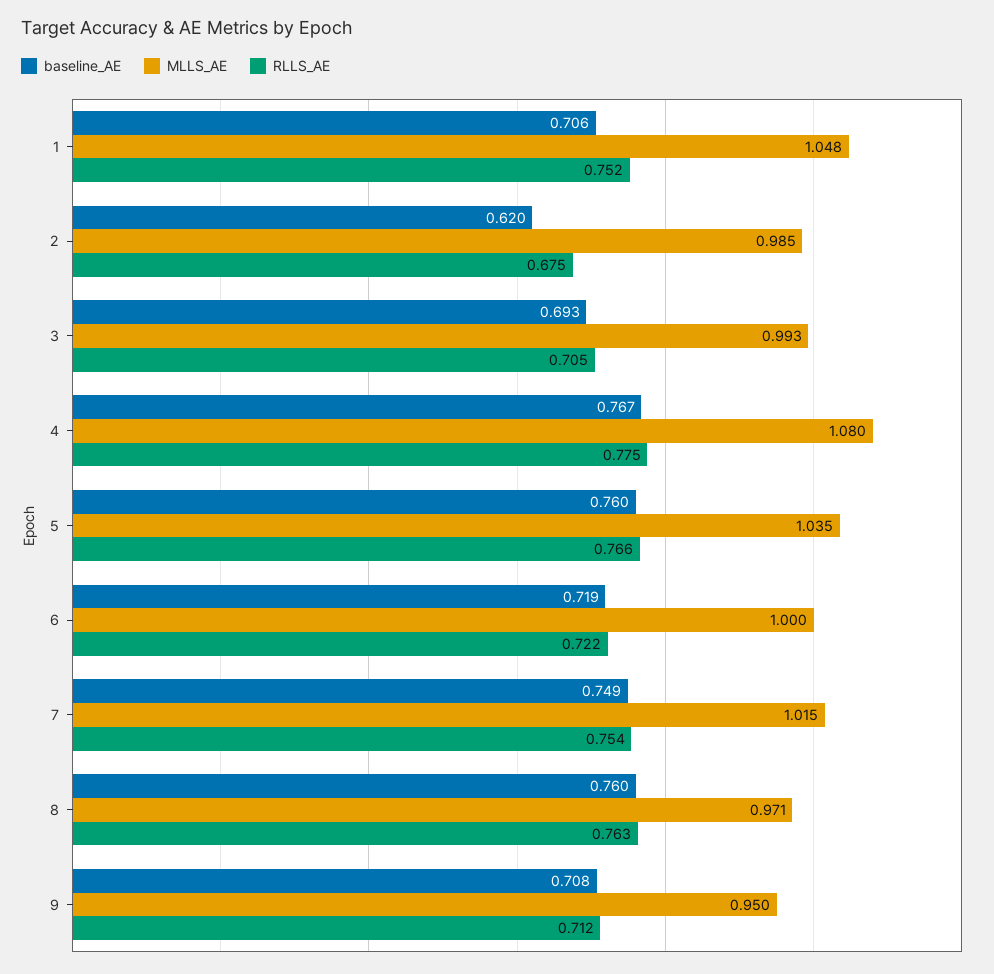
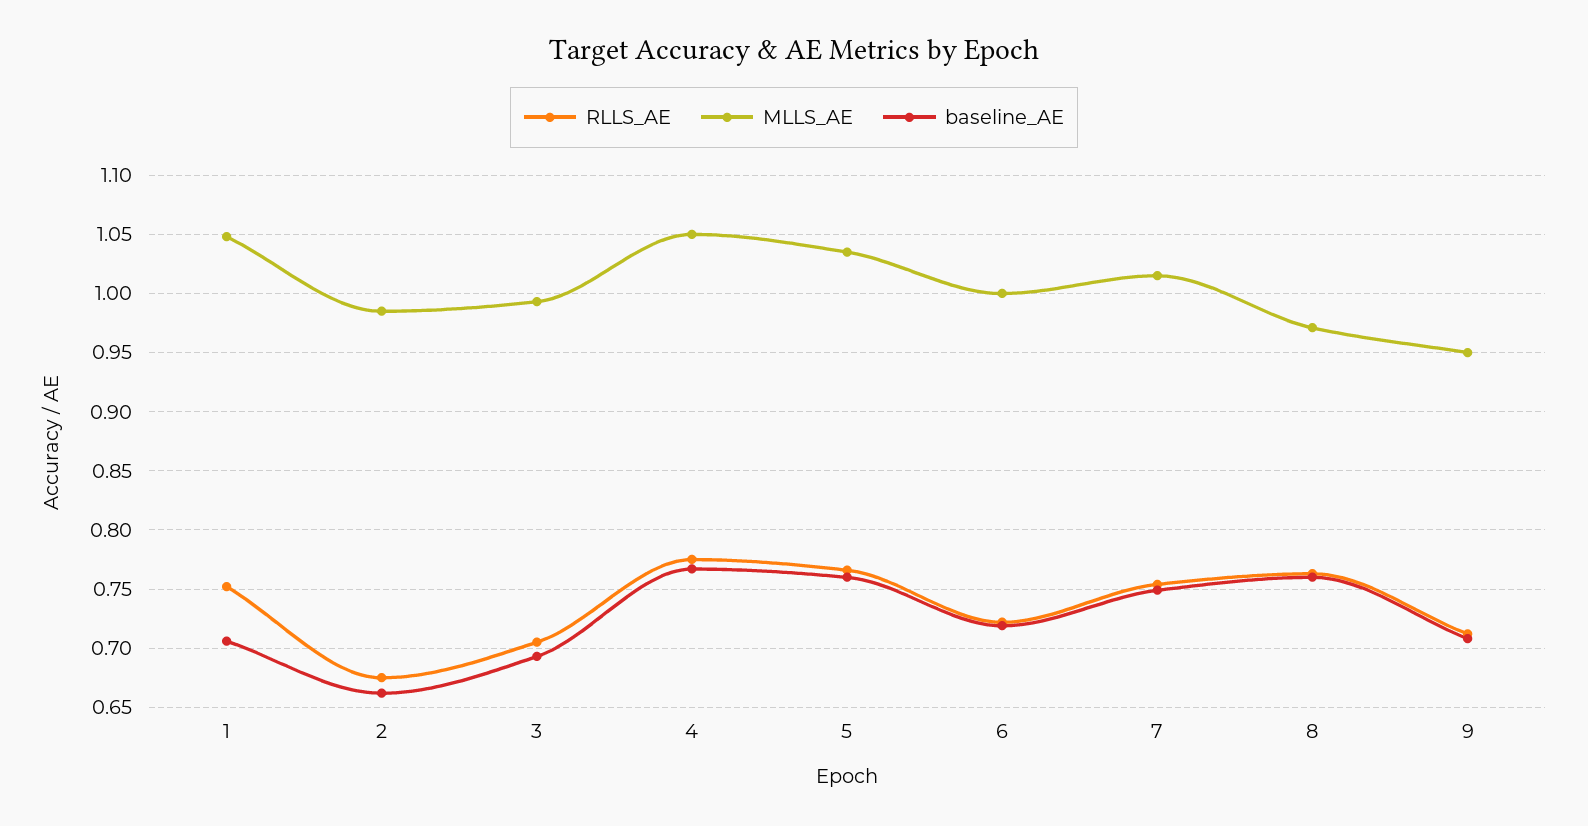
  {
    "baseline_AE": {
      "1": 0.706,
-     "2": 0.62,
+     "2": 0.66,
      "3": 0.693,
      "4": 0.767,
      "5": 0.76,
      "6": 0.719,
      "7": 0.749,
      "8": 0.76,
      "9": 0.708
    },
    "MLLS_AE": {
      "1": 1.048,
      "2": 0.985,
      "3": 0.993,
-     "4": 1.08,
+     "4": 1.05,
      "5": 1.035,
      "6": 1,
      "7": 1.015,
      "8": 0.971,
      "9": 0.95
    },
    "RLLS_AE": {
      "1": 0.752,
      "2": 0.675,
      "3": 0.705,
      "4": 0.775,
      "5": 0.766,
      "6": 0.722,
      "7": 0.754,
      "8": 0.763,
      "9": 0.712
    }
  }

